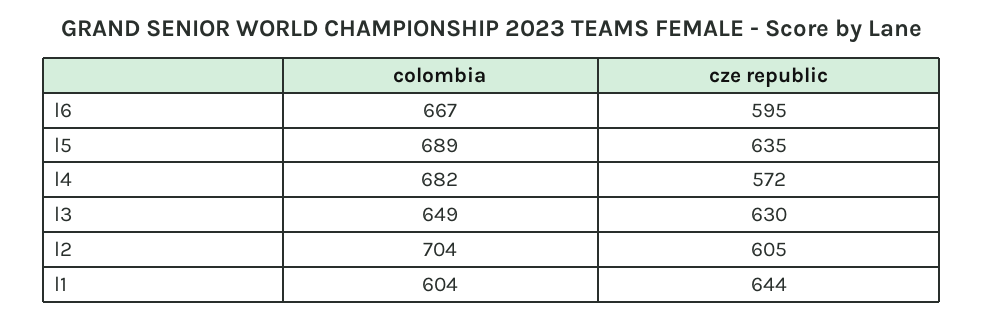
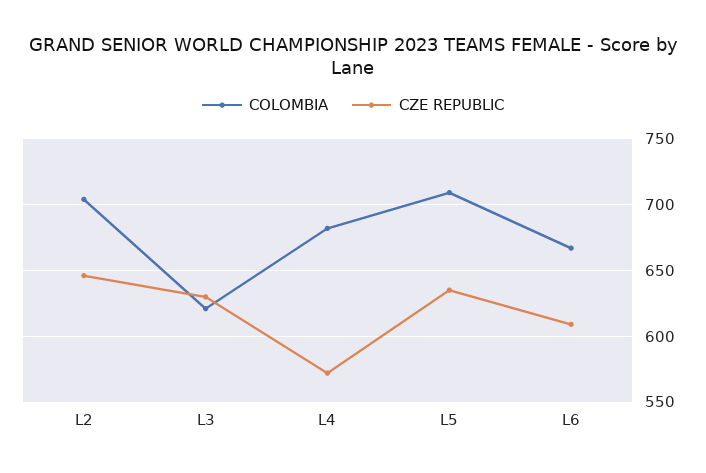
  {
    "colombia": {
      "l6": 667,
-     "l5": 689,
+     "l5": 710,
      "l4": 682,
-     "l3": 649,
+     "l3": 620,
-     "l2": 704,
+     "l2": 704
-     "l1": 604
    },
    "cze republic": {
-     "l6": 595,
+     "l6": 610,
      "l5": 635,
      "l4": 572,
      "l3": 630,
-     "l2": 605,
+     "l2": 645
-     "l1": 644
    }
  }

